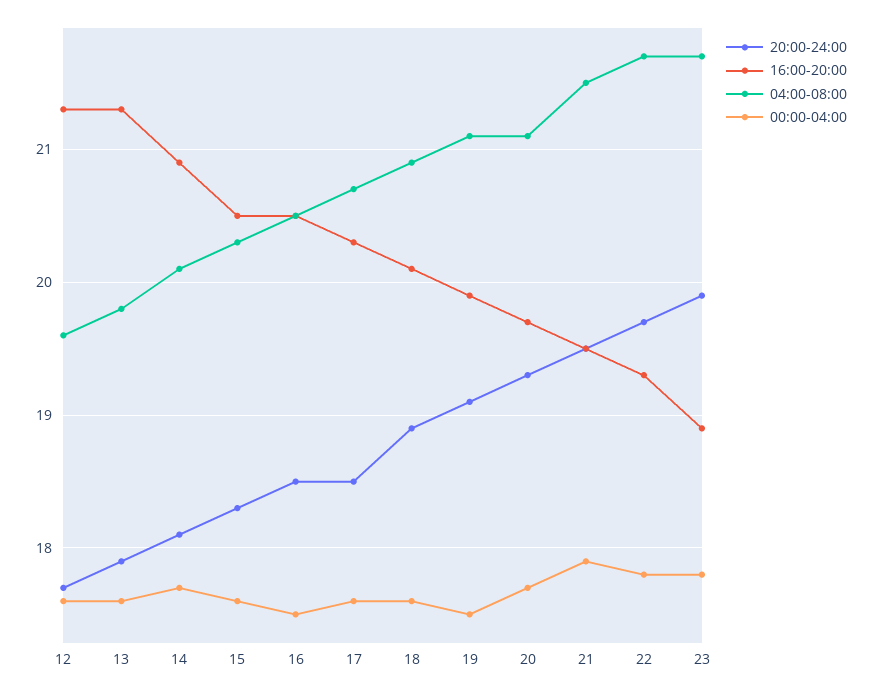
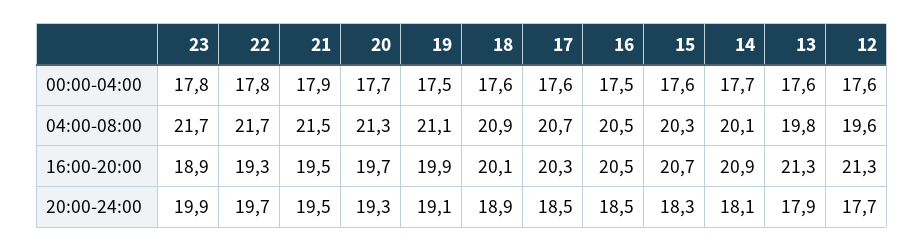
  {
    "20:00-24:00": {
      "12": 17.7,
      "13": 17.9,
      "14": 18.1,
      "15": 18.3,
      "16": 18.5,
      "17": 18.5,
      "18": 18.9,
      "19": 19.1,
      "20": 19.3,
      "21": 19.5,
      "22": 19.7,
      "23": 19.9
    },
    "16:00-20:00": {
      "12": 21.3,
      "13": 21.3,
      "14": 20.9,
-     "15": 20.5,
+     "15": 20.7,
      "16": 20.5,
      "17": 20.3,
      "18": 20.1,
      "19": 19.9,
      "20": 19.7,
      "21": 19.5,
      "22": 19.3,
      "23": 18.9
    },
    "04:00-08:00": {
      "12": 19.6,
      "13": 19.8,
      "14": 20.1,
      "15": 20.3,
      "16": 20.5,
      "17": 20.7,
      "18": 20.9,
      "19": 21.1,
-     "20": 21.1,
+     "20": 21.3,
      "21": 21.5,
      "22": 21.7,
      "23": 21.7
    },
    "00:00-04:00": {
      "12": 17.6,
      "13": 17.6,
      "14": 17.7,
      "15": 17.6,
      "16": 17.5,
      "17": 17.6,
      "18": 17.6,
      "19": 17.5,
      "20": 17.7,
      "21": 17.9,
      "22": 17.8,
      "23": 17.8
    }
  }

